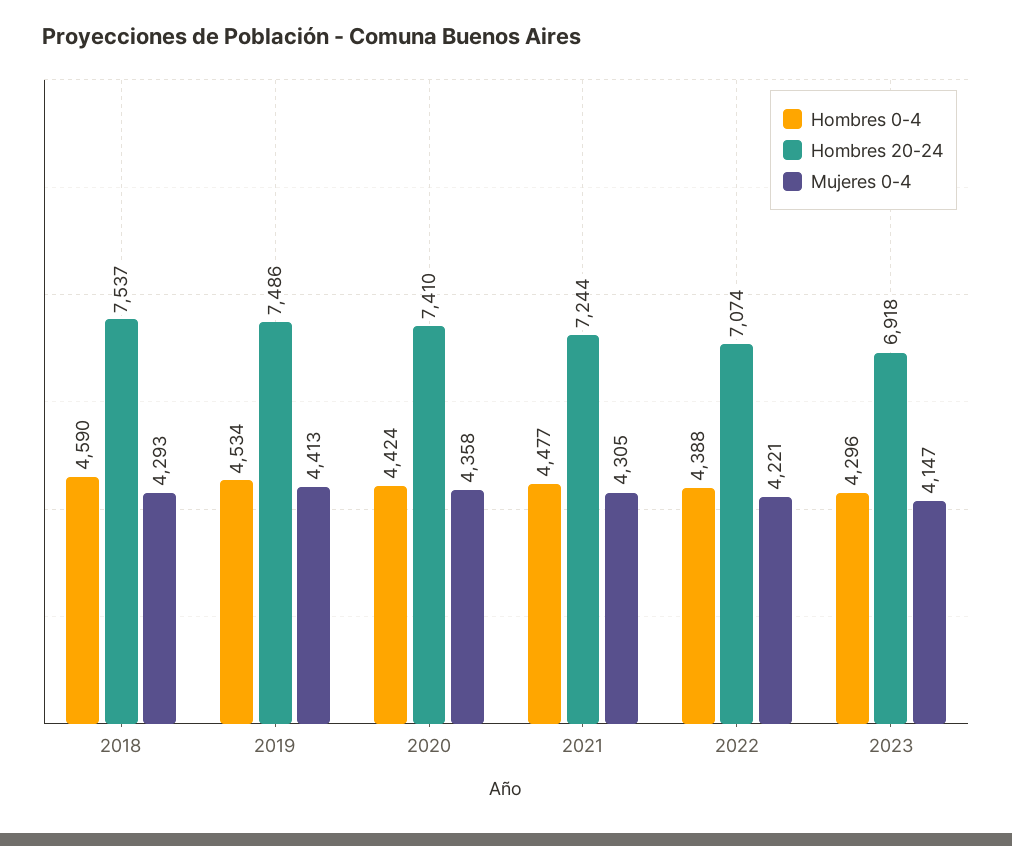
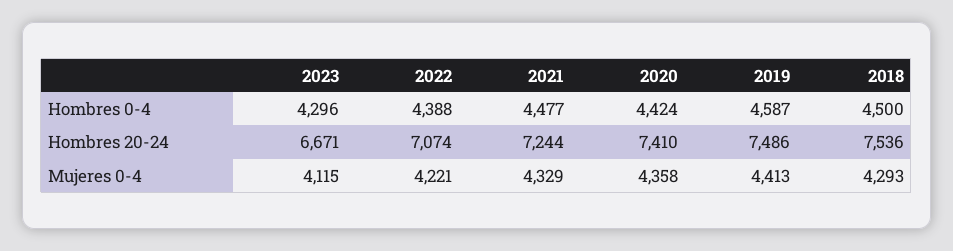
  {
    "Hombres 0-4": {
-     "2018": 4590,
+     "2018": 4500,
-     "2019": 4534,
+     "2019": 4587,
      "2020": 4424,
      "2021": 4477,
      "2022": 4388,
      "2023": 4296
    },
    "Hombres 20-24": {
-     "2018": 7537,
+     "2018": 7536,
      "2019": 7486,
      "2020": 7410,
      "2021": 7244,
      "2022": 7074,
-     "2023": 6918
+     "2023": 6671
    },
    "Mujeres 0-4": {
      "2018": 4293,
      "2019": 4413,
      "2020": 4358,
-     "2021": 4305,
+     "2021": 4329,
      "2022": 4221,
-     "2023": 4147
+     "2023": 4115
    }
  }

